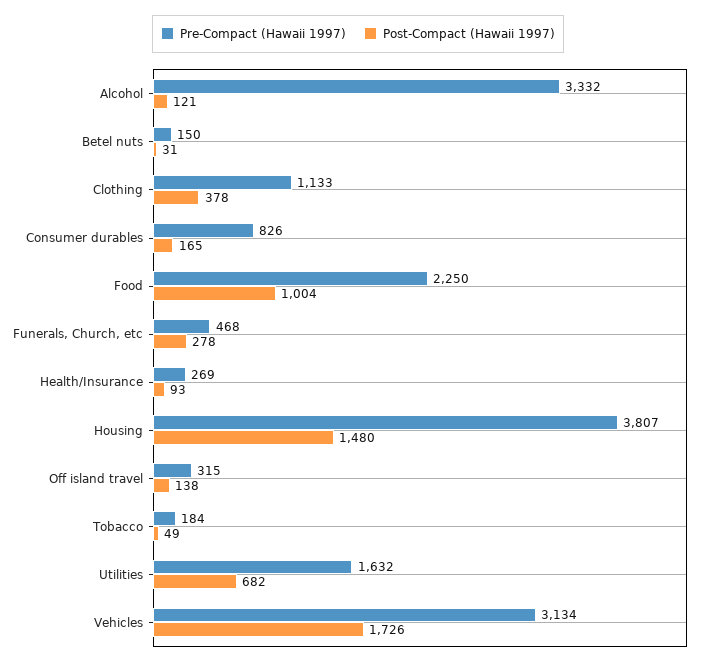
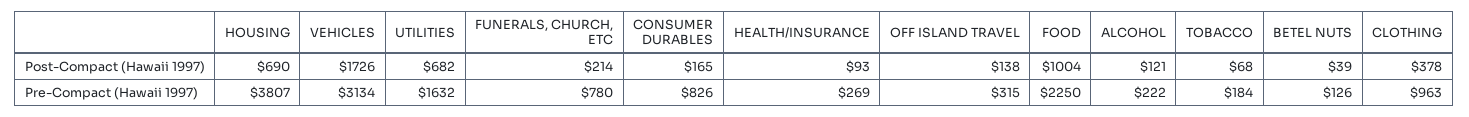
  {
    "Pre-Compact (Hawaii 1997)": {
-     "Alcohol": 3332,
+     "Alcohol": 222,
-     "Betel nuts": 150,
+     "Betel nuts": 126,
-     "Clothing": 1133,
+     "Clothing": 963,
      "Consumer durables": 826,
      "Food": 2250,
-     "Funerals, Church, etc": 468,
+     "Funerals, Church, etc": 780,
      "Health/Insurance": 269,
      "Housing": 3807,
      "Off island travel": 315,
      "Tobacco": 184,
      "Utilities": 1632,
      "Vehicles": 3134
    },
    "Post-Compact (Hawaii 1997)": {
      "Alcohol": 121,
-     "Betel nuts": 31,
+     "Betel nuts": 39,
      "Clothing": 378,
      "Consumer durables": 165,
      "Food": 1004,
-     "Funerals, Church, etc": 278,
+     "Funerals, Church, etc": 214,
      "Health/Insurance": 93,
-     "Housing": 1480,
+     "Housing": 690,
      "Off island travel": 138,
-     "Tobacco": 49,
+     "Tobacco": 68,
      "Utilities": 682,
      "Vehicles": 1726
    }
  }

